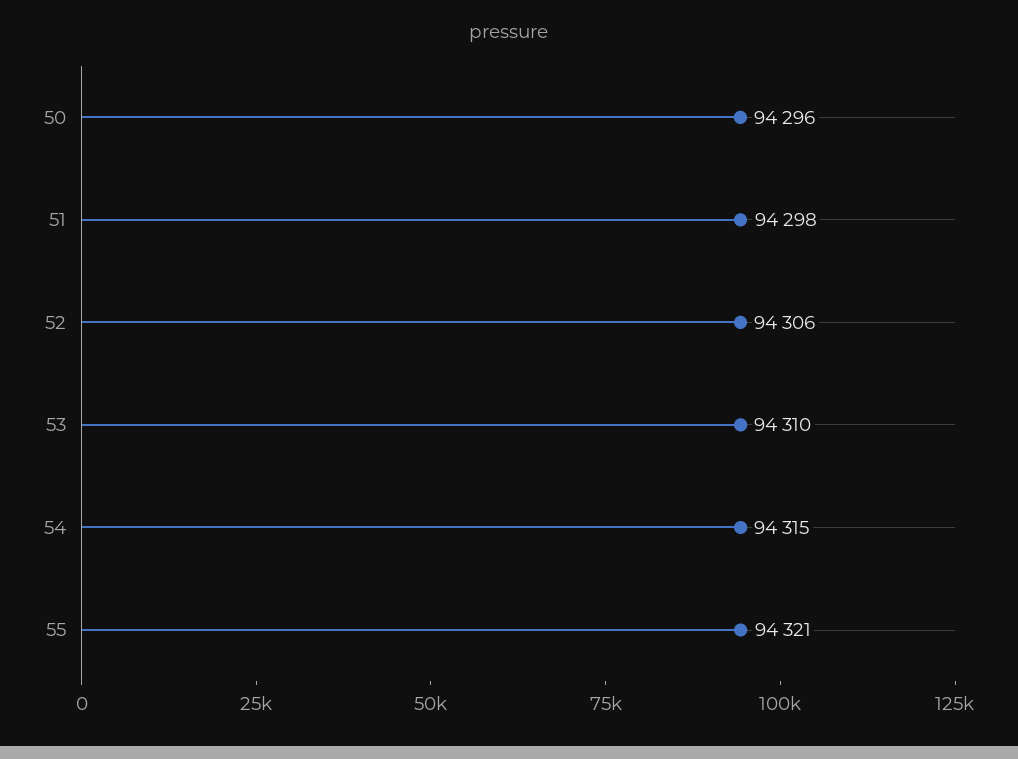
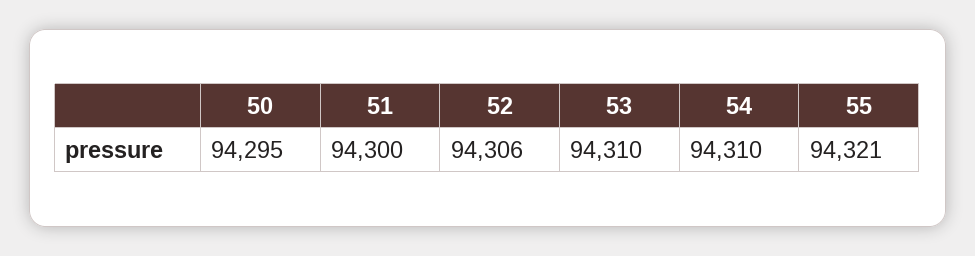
  {
-   "50": 94296,
+   "50": 94295,
-   "51": 94298,
+   "51": 94300,
    "52": 94306,
    "53": 94310,
-   "54": 94315,
+   "54": 94310,
    "55": 94321
  }

